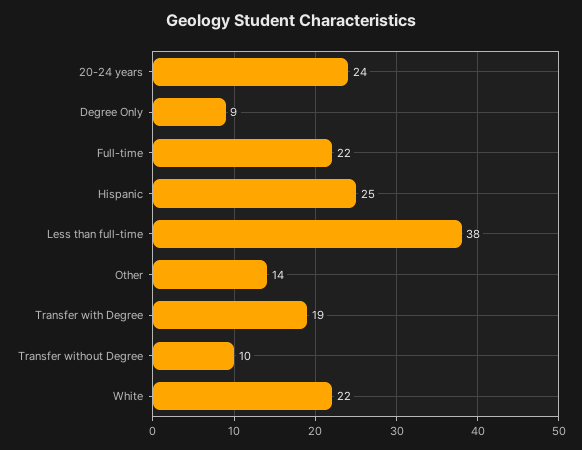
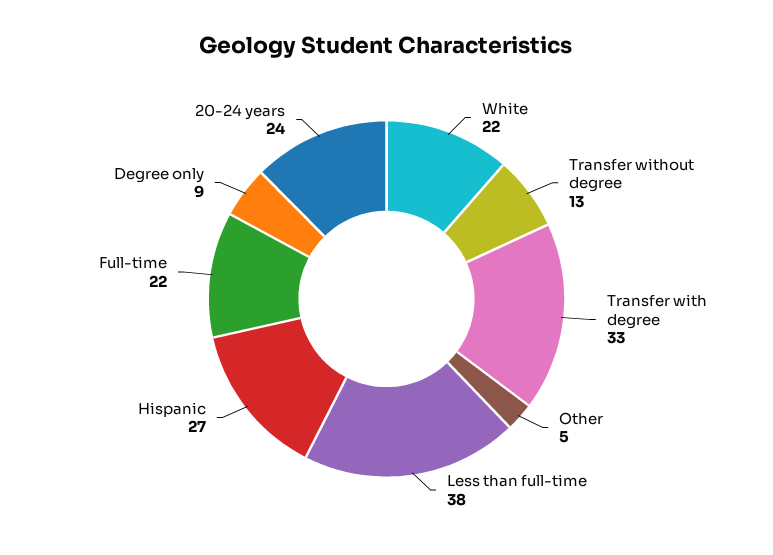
  {
    "20-24 years": 24,
    "Degree Only": 9,
    "Full-time": 22,
-   "Hispanic": 25,
+   "Hispanic": 27,
    "Less than full-time": 38,
-   "Other": 14,
+   "Other": 5,
-   "Transfer with Degree": 19,
+   "Transfer with Degree": 33,
-   "Transfer without Degree": 10,
+   "Transfer without Degree": 13,
    "White": 22
  }

